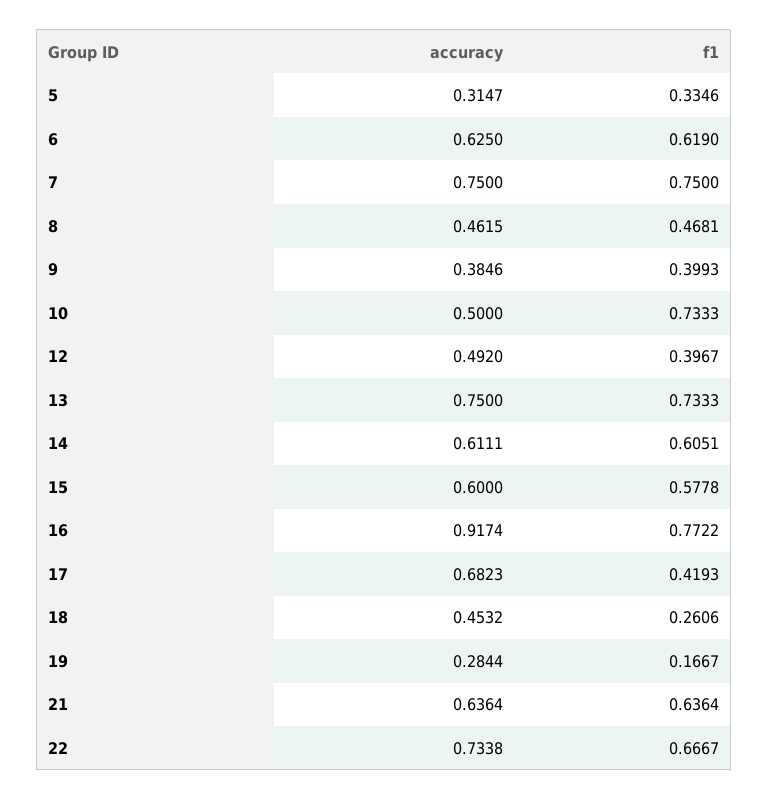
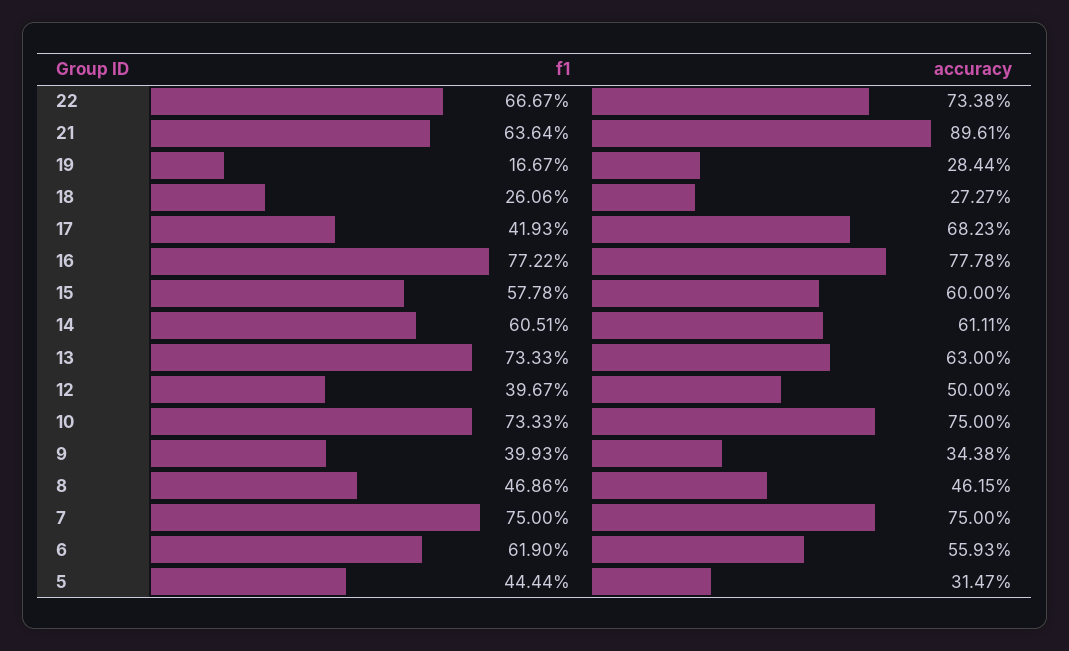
  {
    "accuracy": {
      "5": 0.3147,
-     "6": 0.625,
+     "6": 0.5593,
      "7": 0.75,
      "8": 0.4615,
-     "9": 0.3846,
+     "9": 0.3438,
-     "10": 0.5,
+     "10": 0.75,
-     "12": 0.492,
+     "12": 0.5,
-     "13": 0.75,
+     "13": 0.63,
      "14": 0.6111,
      "15": 0.6,
-     "16": 0.9174,
+     "16": 0.7778,
      "17": 0.6823,
-     "18": 0.4532,
+     "18": 0.2727,
      "19": 0.2844,
-     "21": 0.6364,
+     "21": 0.8961,
      "22": 0.7338
    },
    "f1": {
-     "5": 0.3346,
+     "5": 0.4444,
      "6": 0.619,
      "7": 0.75,
-     "8": 0.4681,
+     "8": 0.4686,
      "9": 0.3993,
      "10": 0.7333,
      "12": 0.3967,
      "13": 0.7333,
      "14": 0.6051,
      "15": 0.5778,
      "16": 0.7722,
      "17": 0.4193,
      "18": 0.2606,
      "19": 0.1667,
      "21": 0.6364,
      "22": 0.6667
    }
  }

